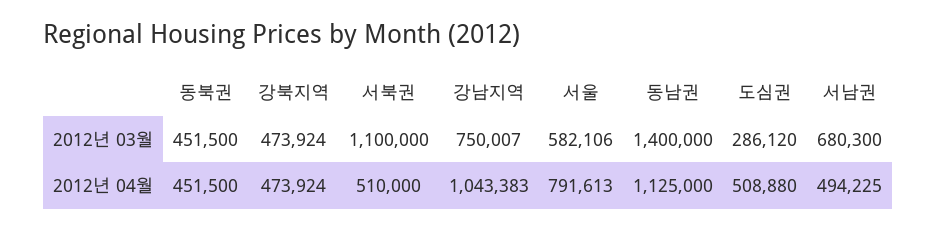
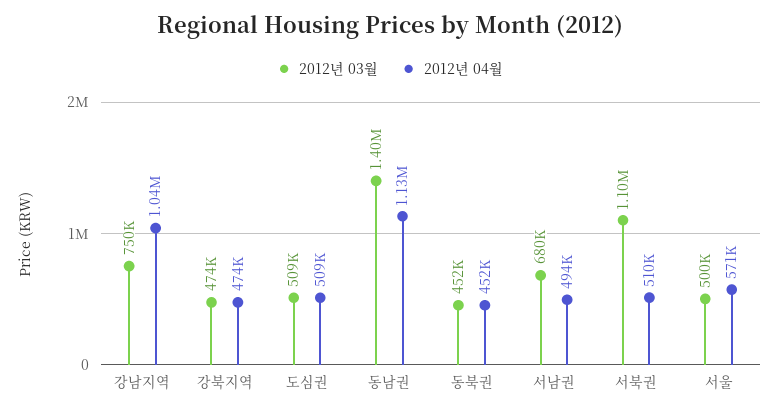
  {
    "2012년 03월": {
      "동북권": 451500,
      "강북지역": 473924,
      "서북권": 1100000,
      "강남지역": 750007,
-     "서울": 582106,
+     "서울": 500000,
      "동남권": 1400000,
-     "도심권": 286120,
+     "도심권": 509000,
      "서남권": 680300
    },
    "2012년 04월": {
      "동북권": 451500,
      "강북지역": 473924,
      "서북권": 510000,
      "강남지역": 1043383,
-     "서울": 791613,
+     "서울": 571000,
      "동남권": 1125000,
      "도심권": 508880,
      "서남권": 494225
    }
  }

